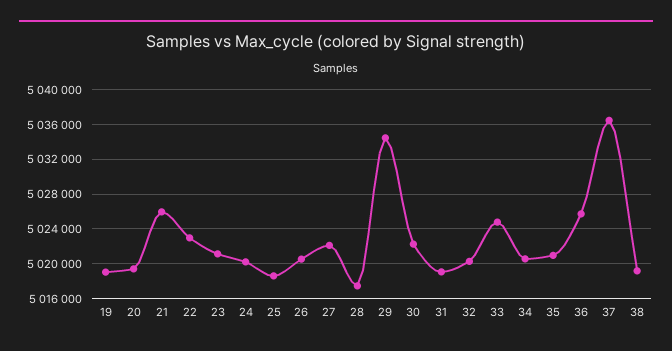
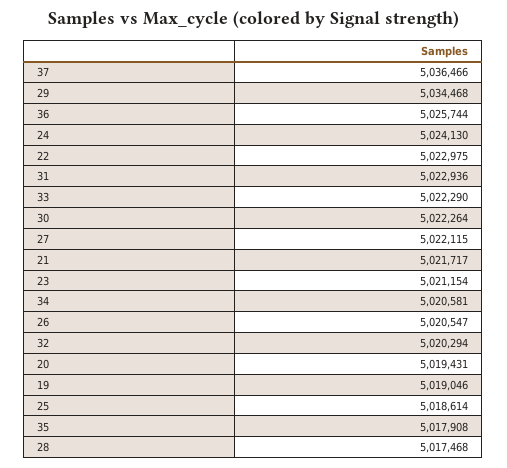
  {
    "19": 5019046,
    "20": 5019431,
-   "21": 5026000,
+   "21": 5021717,
    "22": 5022975,
    "23": 5021154,
-   "24": 5020000,
+   "24": 5024130,
    "25": 5018614,
    "26": 5020547,
    "27": 5022115,
    "28": 5017468,
    "29": 5034468,
    "30": 5022264,
-   "31": 5019000,
+   "31": 5022936,
    "32": 5020294,
-   "33": 5025000,
+   "33": 5022290,
    "34": 5020581,
-   "35": 5021000,
+   "35": 5017908,
    "36": 5025744,
-   "37": 5036466,
+   "37": 5036466
-   "38": 5019000
  }

